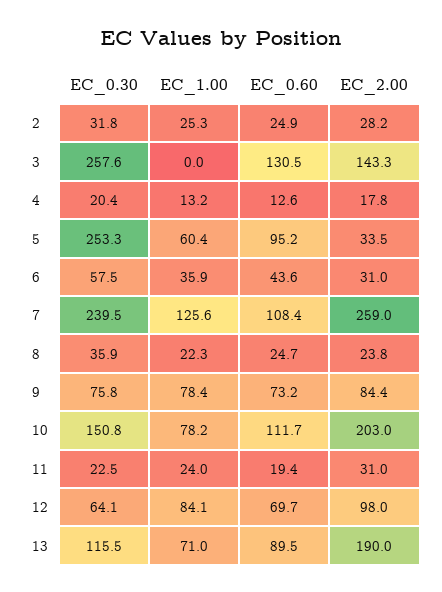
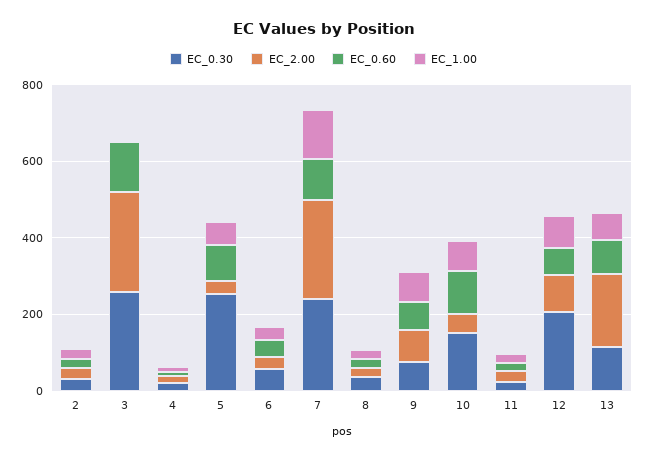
  {
    "EC_0.30": {
      "2": 31.8,
      "3": 257.6,
      "4": 20.4,
      "5": 253.3,
      "6": 57.5,
      "7": 239.5,
      "8": 35.9,
      "9": 75.8,
      "10": 150.8,
      "11": 22.5,
-     "12": 64.1,
+     "12": 200,
      "13": 115.5
    },
    "EC_1.00": {
      "2": 25.3,
      "3": 0,
      "4": 13.2,
      "5": 60.4,
      "6": 35.9,
      "7": 125.6,
      "8": 22.3,
      "9": 78.4,
      "10": 78.2,
      "11": 24,
      "12": 84.1,
      "13": 71
    },
    "EC_0.60": {
      "2": 24.9,
      "3": 130.5,
      "4": 12.6,
      "5": 95.2,
      "6": 43.6,
      "7": 108.4,
      "8": 24.7,
      "9": 73.2,
      "10": 111.7,
      "11": 19.4,
      "12": 69.7,
      "13": 89.5
    },
    "EC_2.00": {
      "2": 28.2,
-     "3": 143.3,
+     "3": 250,
      "4": 17.8,
      "5": 33.5,
      "6": 31,
      "7": 259,
      "8": 23.8,
      "9": 84.4,
-     "10": 203,
+     "10": 50,
      "11": 31,
      "12": 98,
      "13": 190
    }
  }

